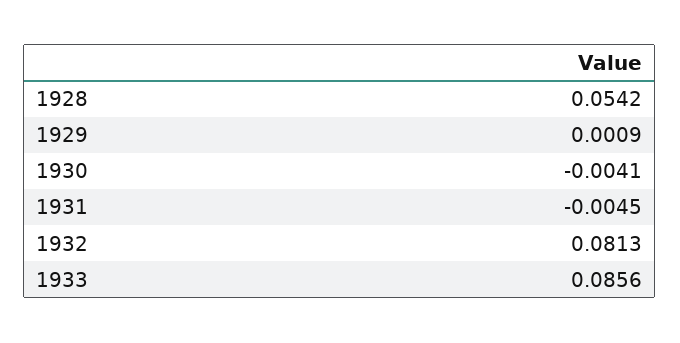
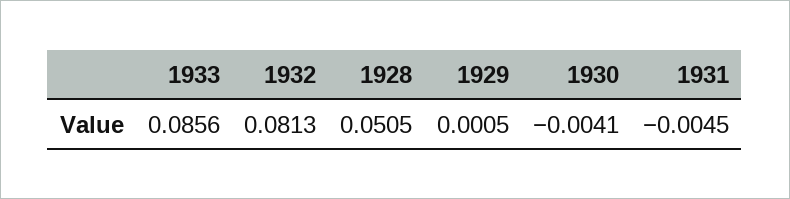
  {
-   "1928": 0.0542,
+   "1928": 0.0505,
-   "1929": 0.0009,
+   "1929": 0.0005,
    "1930": -0.0041,
    "1931": -0.0045,
    "1932": 0.0813,
    "1933": 0.0856
  }

